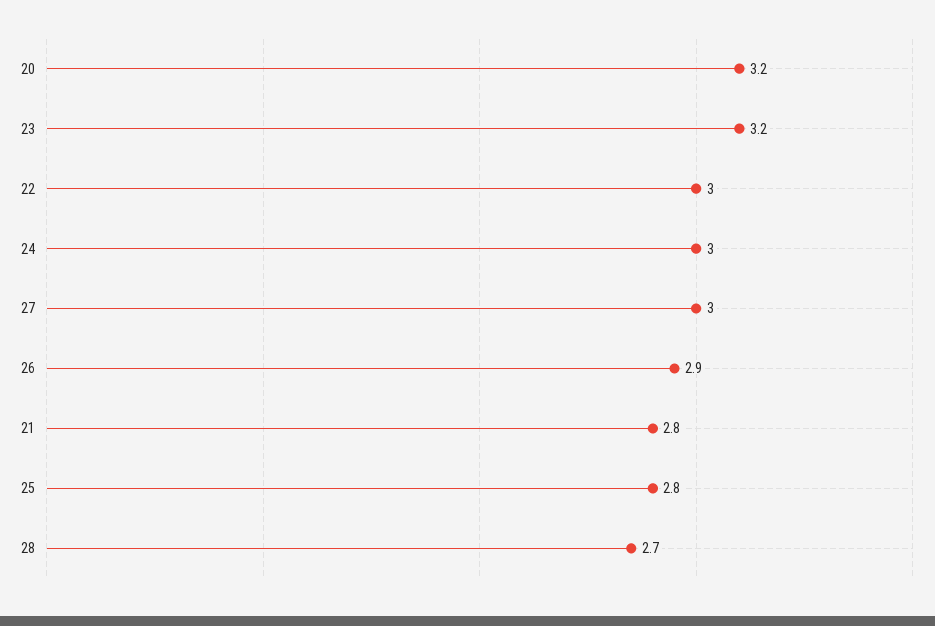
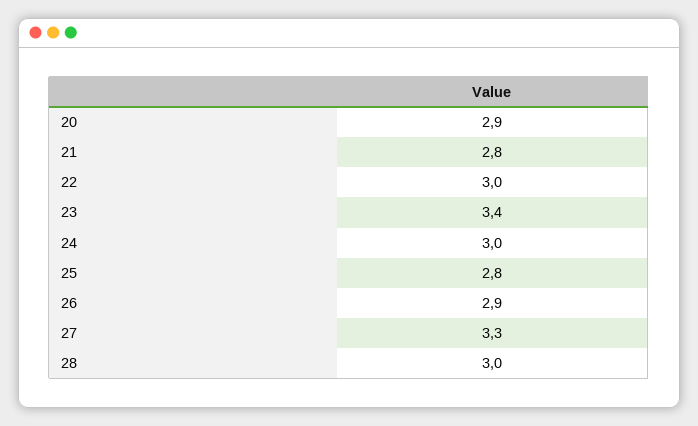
  {
-   "20": 3.2,
+   "20": 2.9,
-   "23": 3.2,
+   "23": 3.4,
    "22": 3,
    "24": 3,
-   "27": 3,
+   "27": 3.3,
    "26": 2.9,
    "21": 2.8,
    "25": 2.8,
-   "28": 2.7
+   "28": 3
  }

